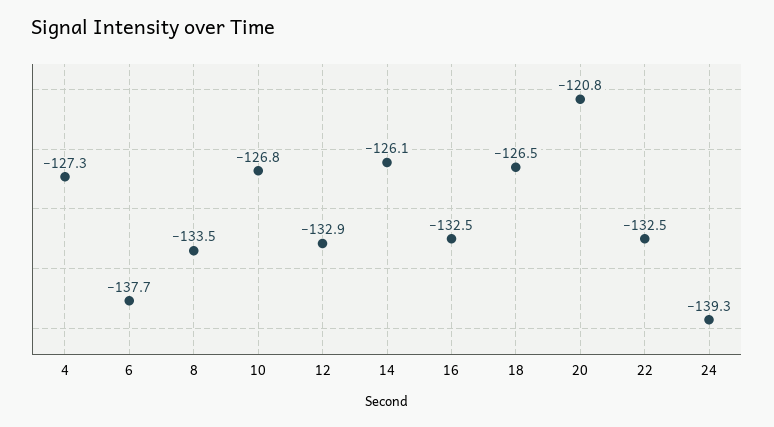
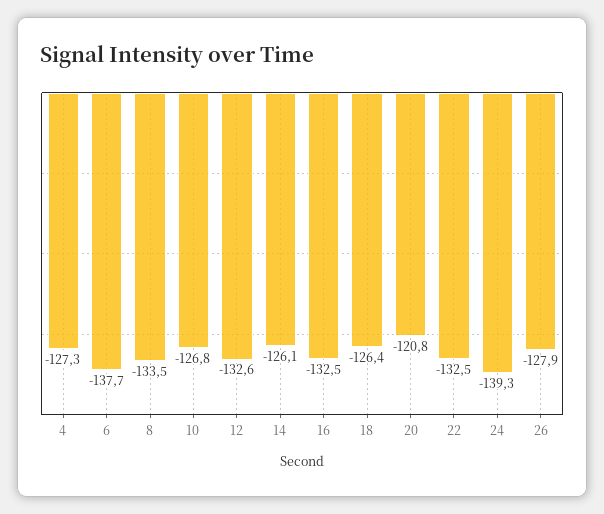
  {
    "4": -127.3,
    "6": -137.7,
    "8": -133.5,
    "10": -126.8,
-   "12": -132.9,
+   "12": -132.6,
    "14": -126.1,
    "16": -132.5,
-   "18": -126.5,
+   "18": -126.4,
    "20": -120.8,
    "22": -132.5,
-   "24": -139.3
+   "24": -139.3,
+   "26": -127.9
  }

